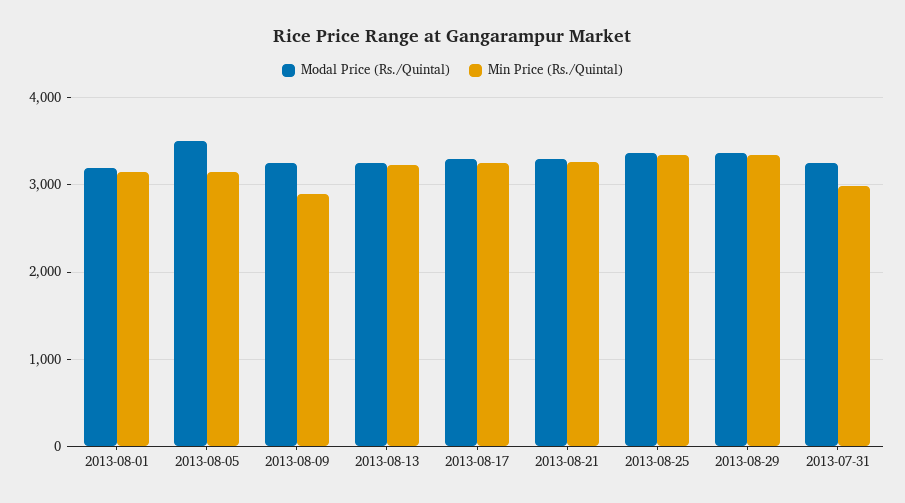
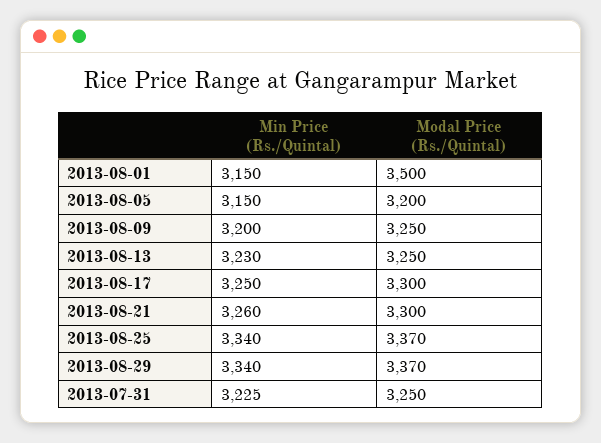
  {
    "Modal Price (Rs./Quintal)": {
-     "2013-08-01": 3200,
+     "2013-08-01": 3500,
-     "2013-08-05": 3500,
+     "2013-08-05": 3200,
      "2013-08-09": 3250,
      "2013-08-13": 3250,
      "2013-08-17": 3300,
      "2013-08-21": 3300,
      "2013-08-25": 3370,
      "2013-08-29": 3370,
      "2013-07-31": 3250
    },
    "Min Price (Rs./Quintal)": {
      "2013-08-01": 3150,
      "2013-08-05": 3150,
-     "2013-08-09": 2900,
+     "2013-08-09": 3200,
      "2013-08-13": 3230,
      "2013-08-17": 3250,
      "2013-08-21": 3260,
      "2013-08-25": 3340,
      "2013-08-29": 3340,
-     "2013-07-31": 3000
+     "2013-07-31": 3225
    }
  }

